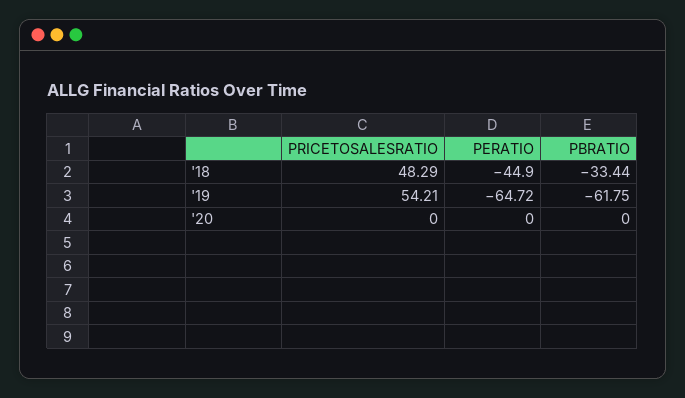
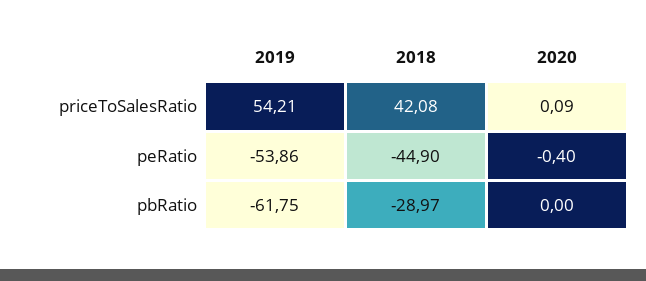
  {
    "PRICETOSALESRATIO": {
-     "'18": 48.29,
+     "'18": 42.08,
      "'19": 54.21,
-     "'20": 0
+     "'20": 0.09
    },
    "PERATIO": {
      "'18": -44.9,
-     "'19": -64.72,
+     "'19": -53.86,
-     "'20": 0
+     "'20": -0.4
    },
    "PBRATIO": {
-     "'18": -33.44,
+     "'18": -28.97,
      "'19": -61.75,
      "'20": 0
    }
  }

